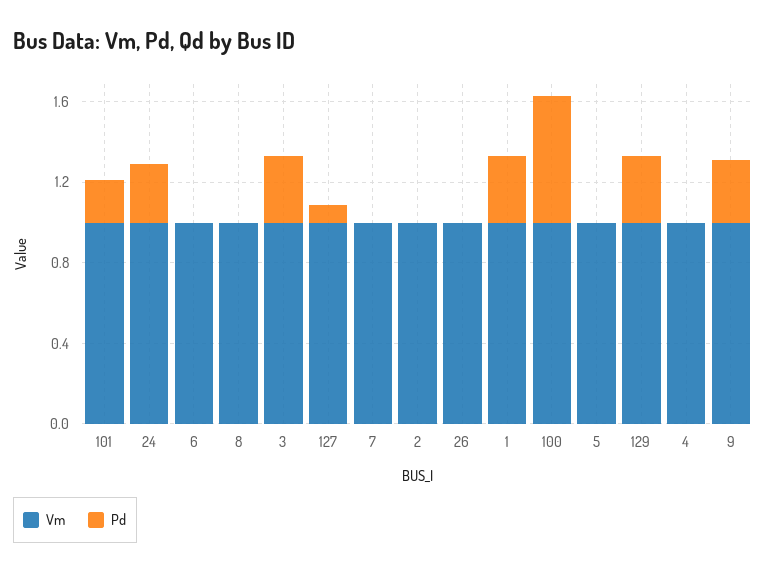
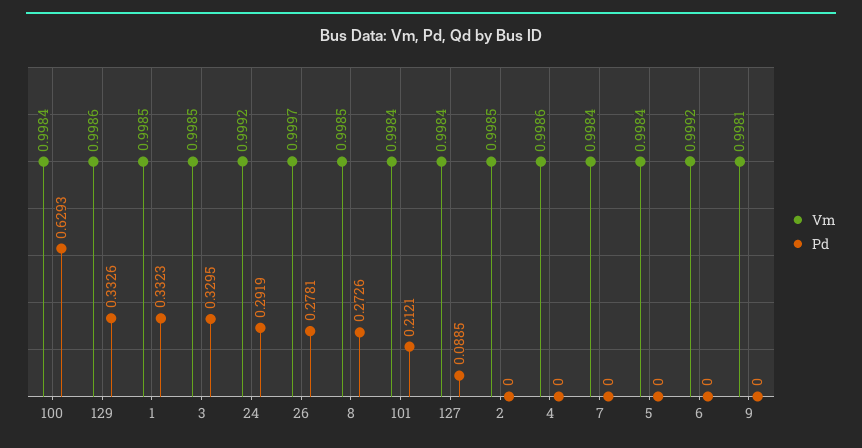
  {
    "Vm": {
      "101": 0.9984,
      "24": 0.9992,
      "6": 0.9992,
      "8": 0.9985,
      "3": 0.9985,
      "127": 0.9984,
      "7": 0.9984,
      "2": 0.9985,
      "26": 0.9997,
      "1": 0.9985,
      "100": 0.9984,
      "5": 0.9984,
      "129": 0.9986,
      "4": 0.9986,
      "9": 0.9981
    },
    "Pd": {
      "101": 0.2121,
      "24": 0.2919,
      "6": 0,
-     "8": 0,
+     "8": 0.2726,
      "3": 0.3295,
      "127": 0.0885,
      "7": 0,
      "2": 0,
-     "26": 0,
+     "26": 0.2781,
      "1": 0.3323,
      "100": 0.6293,
      "5": 0,
      "129": 0.3326,
      "4": 0,
-     "9": 0.3
+     "9": 0
    }
  }

